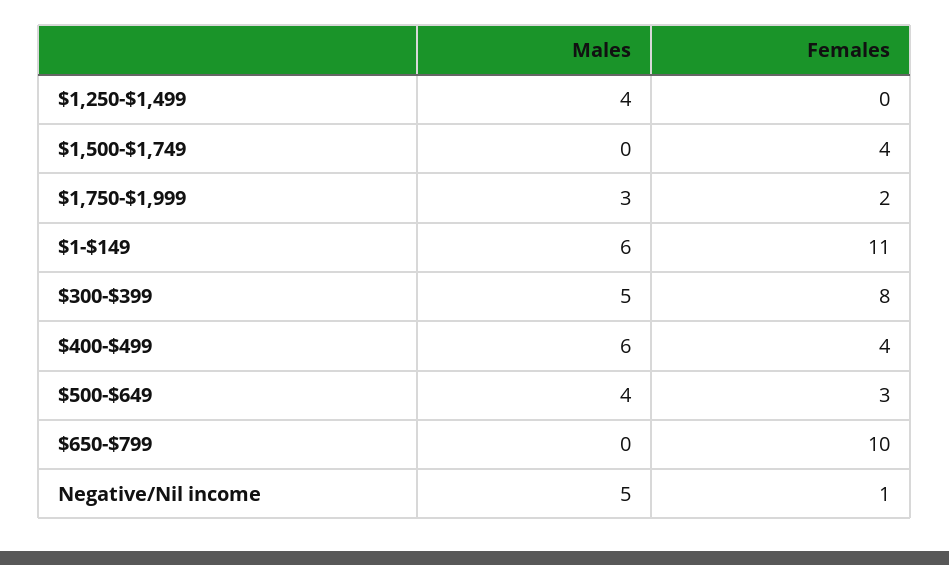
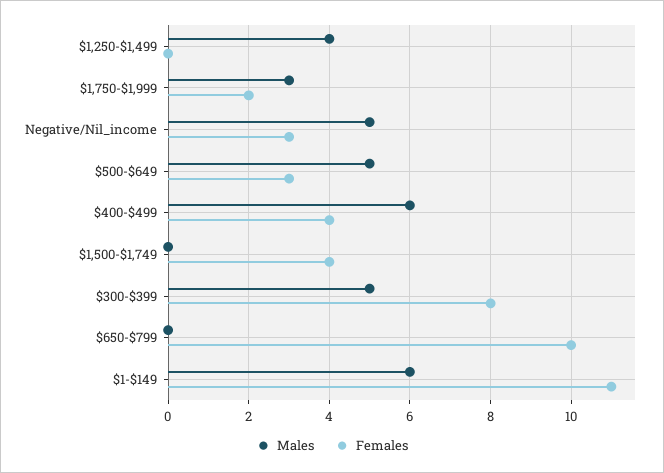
  {
    "Males": {
      "$1,250-$1,499": 4,
      "$1,500-$1,749": 0,
      "$1,750-$1,999": 3,
      "$1-$149": 6,
      "$300-$399": 5,
      "$400-$499": 6,
-     "$500-$649": 4,
+     "$500-$649": 5,
      "$650-$799": 0,
      "Negative/Nil income": 5
    },
    "Females": {
      "$1,250-$1,499": 0,
      "$1,500-$1,749": 4,
      "$1,750-$1,999": 2,
      "$1-$149": 11,
      "$300-$399": 8,
      "$400-$499": 4,
      "$500-$649": 3,
      "$650-$799": 10,
-     "Negative/Nil income": 1
+     "Negative/Nil income": 3
    }
  }

